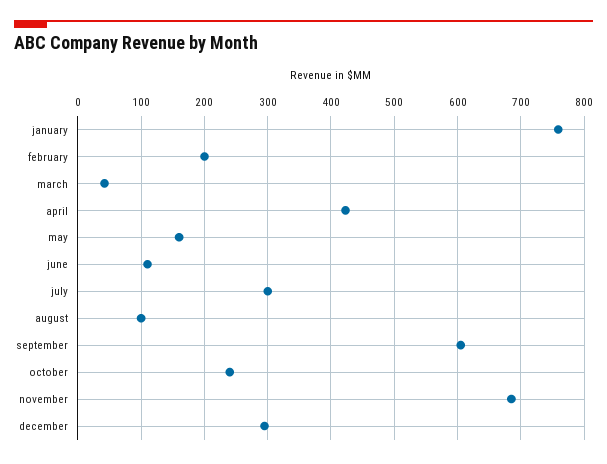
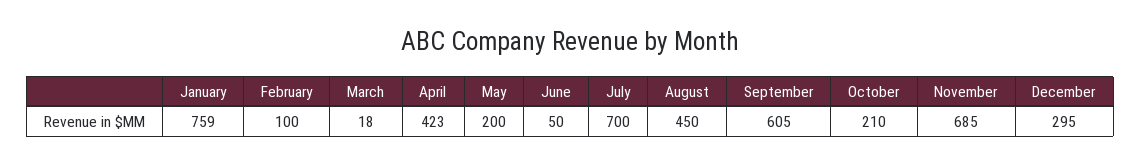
  {
    "january": 759,
-   "february": 200,
+   "february": 100,
-   "march": 40,
+   "march": 18,
    "april": 423,
-   "may": 160,
+   "may": 200,
-   "june": 110,
+   "june": 50,
-   "july": 300,
+   "july": 700,
-   "august": 100,
+   "august": 450,
    "september": 605,
-   "october": 240,
+   "october": 210,
    "november": 685,
    "december": 295
  }

